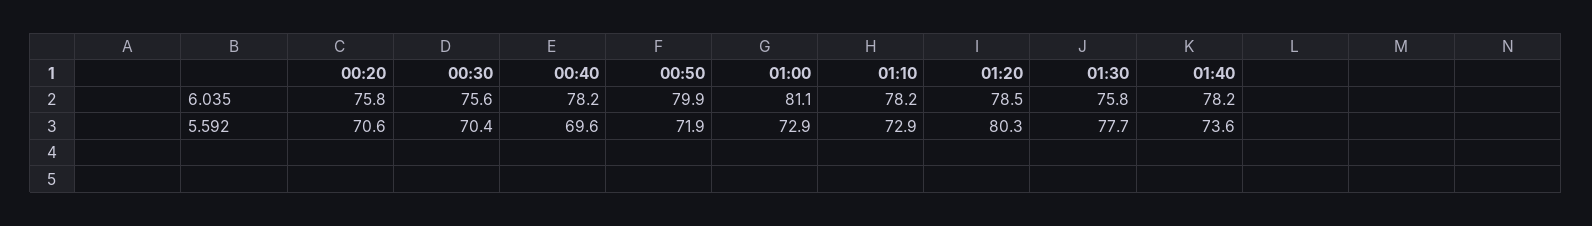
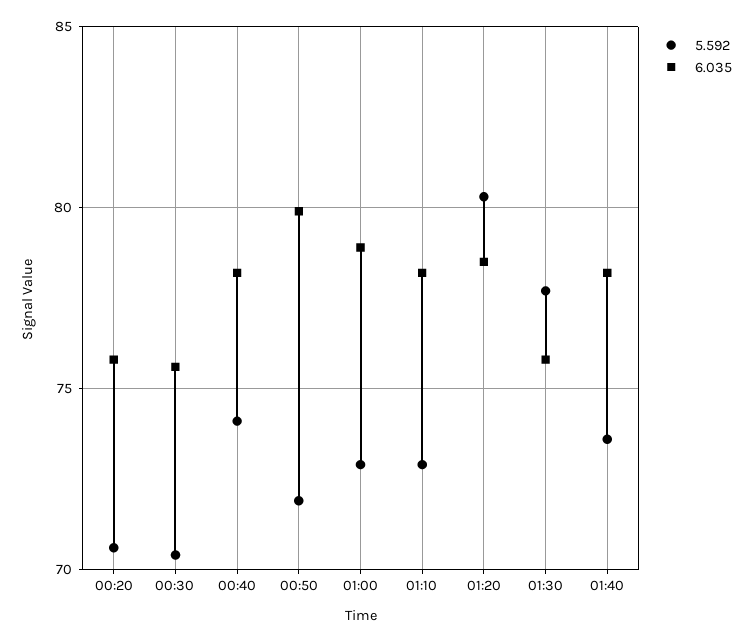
  {
    "6.035": {
      "00:20": 75.8,
      "00:30": 75.6,
      "00:40": 78.2,
      "00:50": 79.9,
-     "01:00": 81.1,
+     "01:00": 79,
      "01:10": 78.2,
      "01:20": 78.5,
      "01:30": 75.8,
      "01:40": 78.2
    },
    "5.592": {
      "00:20": 70.6,
      "00:30": 70.4,
-     "00:40": 69.6,
+     "00:40": 74,
      "00:50": 71.9,
      "01:00": 72.9,
      "01:10": 72.9,
      "01:20": 80.3,
      "01:30": 77.7,
      "01:40": 73.6
    }
  }

